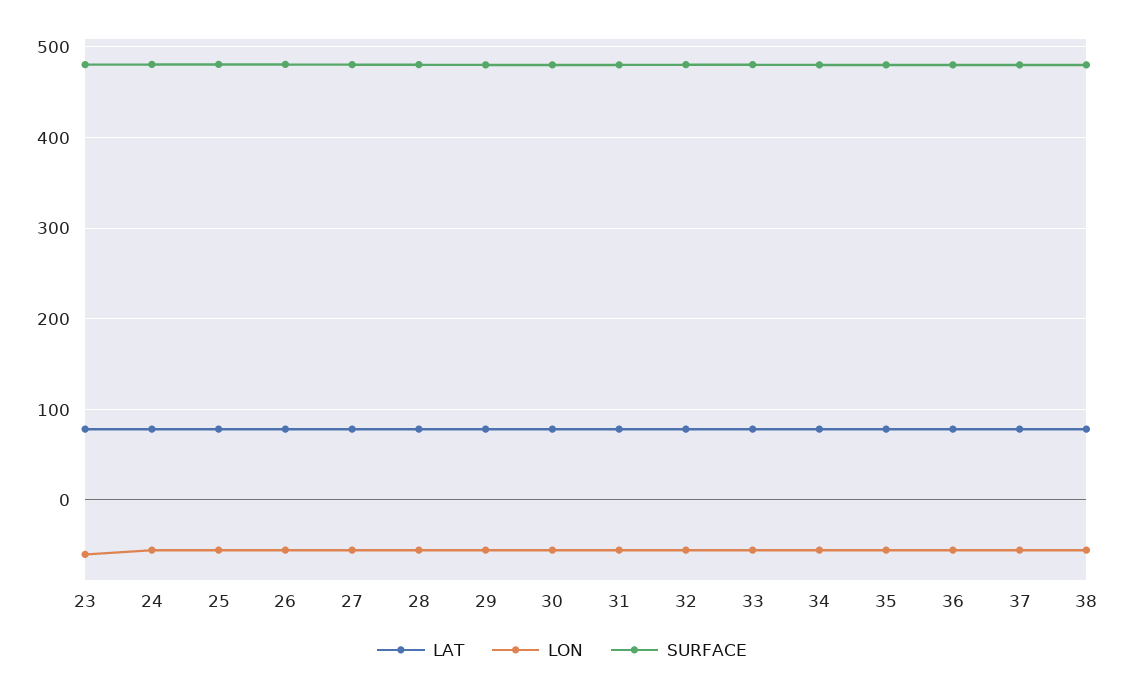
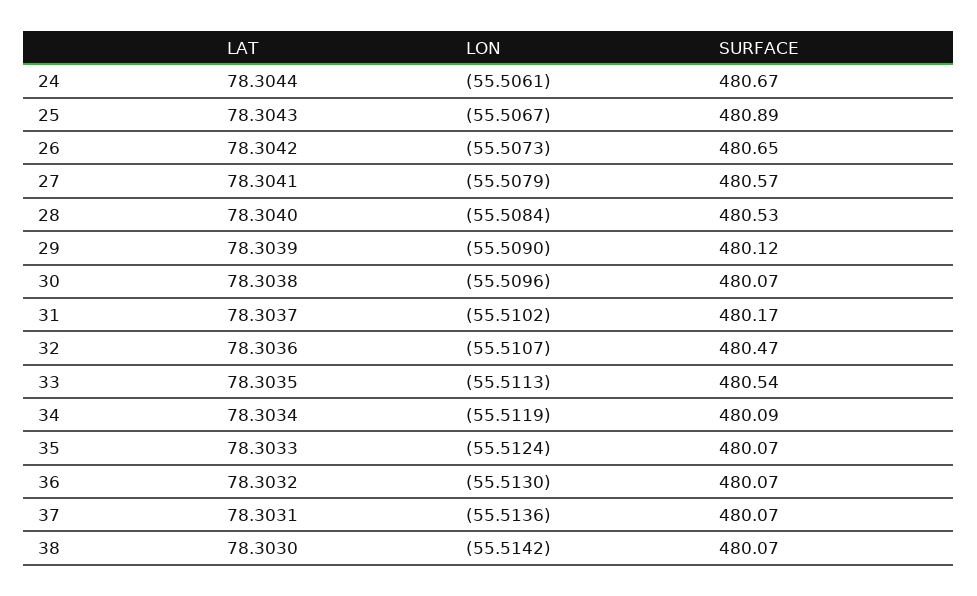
  {
    "LAT": {
-     "23": 80,
      "24": 78.3044,
      "25": 78.3043,
      "26": 78.3042,
      "27": 78.3041,
      "28": 78.304,
      "29": 78.3039,
      "30": 78.3038,
      "31": 78.3037,
      "32": 78.3036,
      "33": 78.3035,
      "34": 78.3034,
      "35": 78.3033,
      "36": 78.3032,
      "37": 78.3031,
      "38": 78.303
    },
    "LON": {
-     "23": -60,
      "24": -55.5061,
      "25": -55.5067,
      "26": -55.5073,
      "27": -55.5079,
      "28": -55.5084,
      "29": -55.509,
      "30": -55.5096,
      "31": -55.5102,
      "32": -55.5107,
      "33": -55.5113,
      "34": -55.5119,
      "35": -55.5124,
      "36": -55.513,
      "37": -55.5136,
      "38": -55.5142
    },
    "SURFACE": {
-     "23": 480,
      "24": 480.67,
      "25": 480.89,
      "26": 480.65,
      "27": 480.57,
      "28": 480.53,
      "29": 480.12,
      "30": 480.07,
      "31": 480.17,
      "32": 480.47,
      "33": 480.54,
      "34": 480.09,
      "35": 480.07,
      "36": 480.07,
      "37": 480.07,
      "38": 480.07
    }
  }

